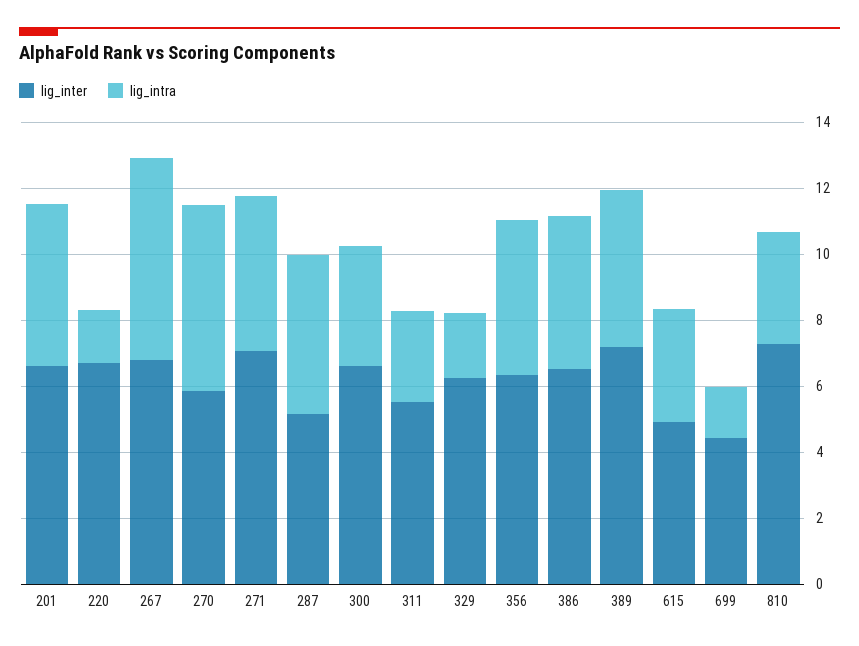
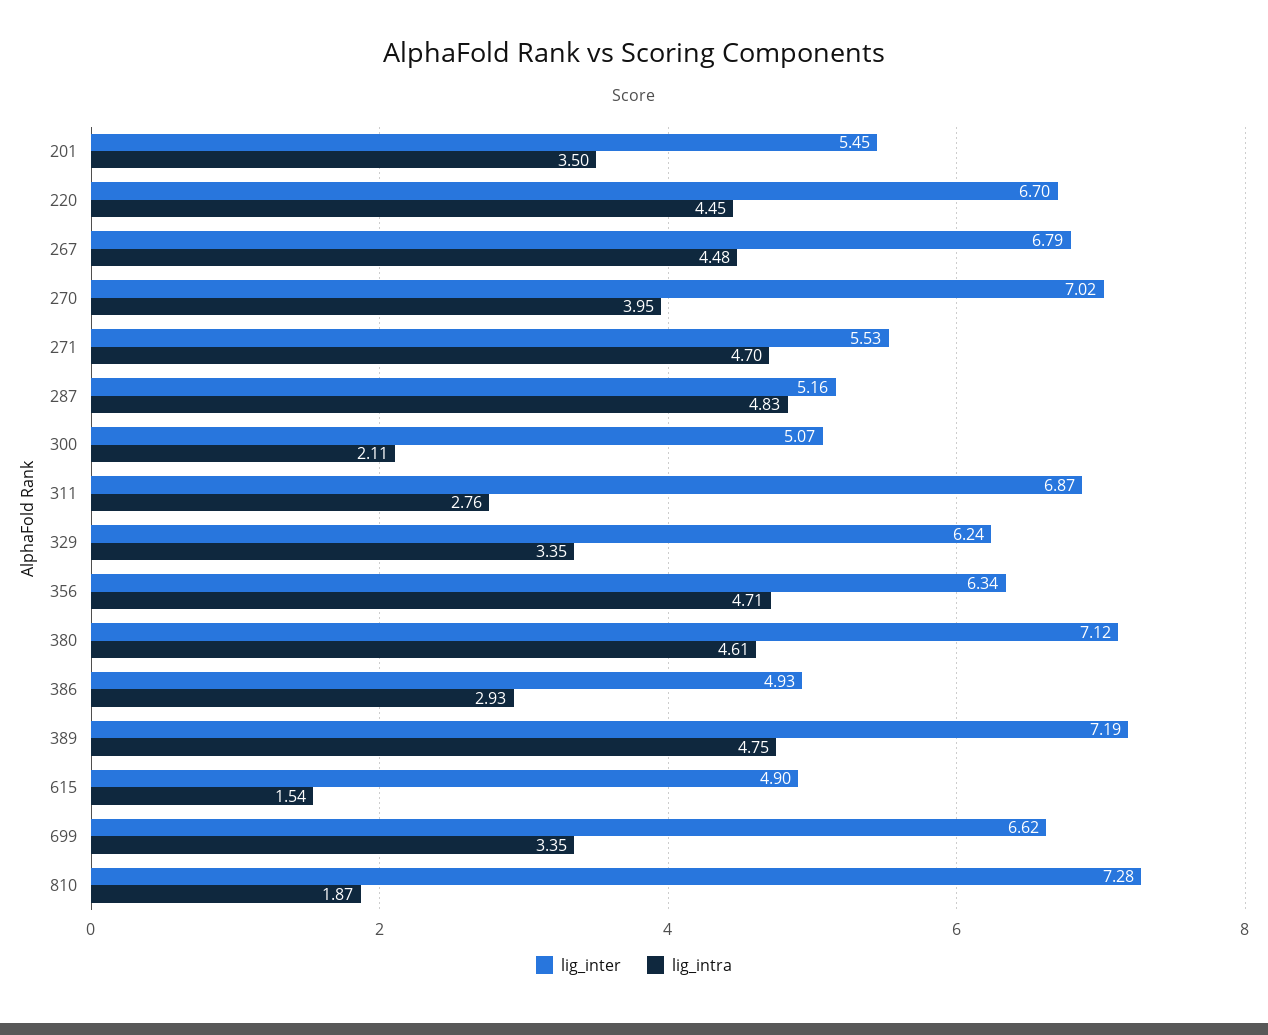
  {
    "lig_inter": {
-     "201": 6.5,
+     "201": 5.45,
      "220": 6.7,
      "267": 6.79,
-     "270": 6,
+     "270": 7.02,
-     "271": 7,
+     "271": 5.53,
      "287": 5.16,
-     "300": 6.5,
+     "300": 5.07,
-     "311": 5.5,
+     "311": 6.87,
      "329": 6.24,
      "356": 6.34,
-     "386": 6.5,
+     "386": 4.93,
      "389": 7.19,
      "615": 4.9,
-     "699": 4.5,
+     "699": 6.62,
-     "810": 7.28
+     "810": 7.28,
+     "380": 7.12
    },
    "lig_intra": {
-     "201": 5,
+     "201": 3.5,
-     "220": 1.5,
+     "220": 4.45,
-     "267": 6,
+     "267": 4.48,
-     "270": 5.5,
+     "270": 3.95,
      "271": 4.7,
      "287": 4.83,
-     "300": 3.5,
+     "300": 2.11,
      "311": 2.76,
-     "329": 2,
+     "329": 3.35,
      "356": 4.71,
-     "386": 4.5,
+     "386": 2.93,
      "389": 4.75,
-     "615": 3.5,
+     "615": 1.54,
-     "699": 1.5,
+     "699": 3.35,
-     "810": 3.5
+     "810": 1.87,
+     "380": 4.61
    }
  }

